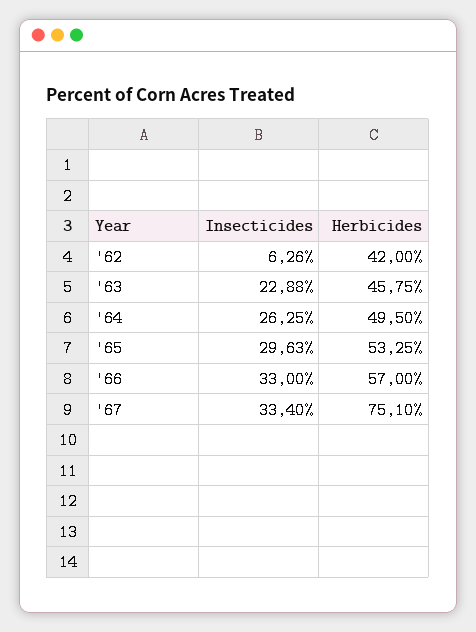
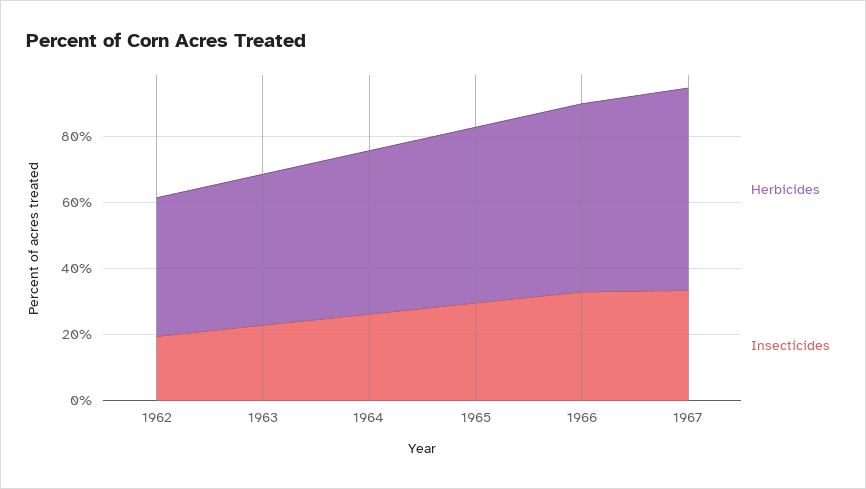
  {
    "Insecticides": {
-     "'62": 6.26,
+     "'62": 20,
      "'63": 22.88,
      "'64": 26.25,
      "'65": 29.63,
      "'66": 33,
      "'67": 33.4
    },
    "Herbicides": {
      "'62": 42,
      "'63": 45.75,
      "'64": 49.5,
      "'65": 53.25,
      "'66": 57,
-     "'67": 75.1
+     "'67": 60
    }
  }

